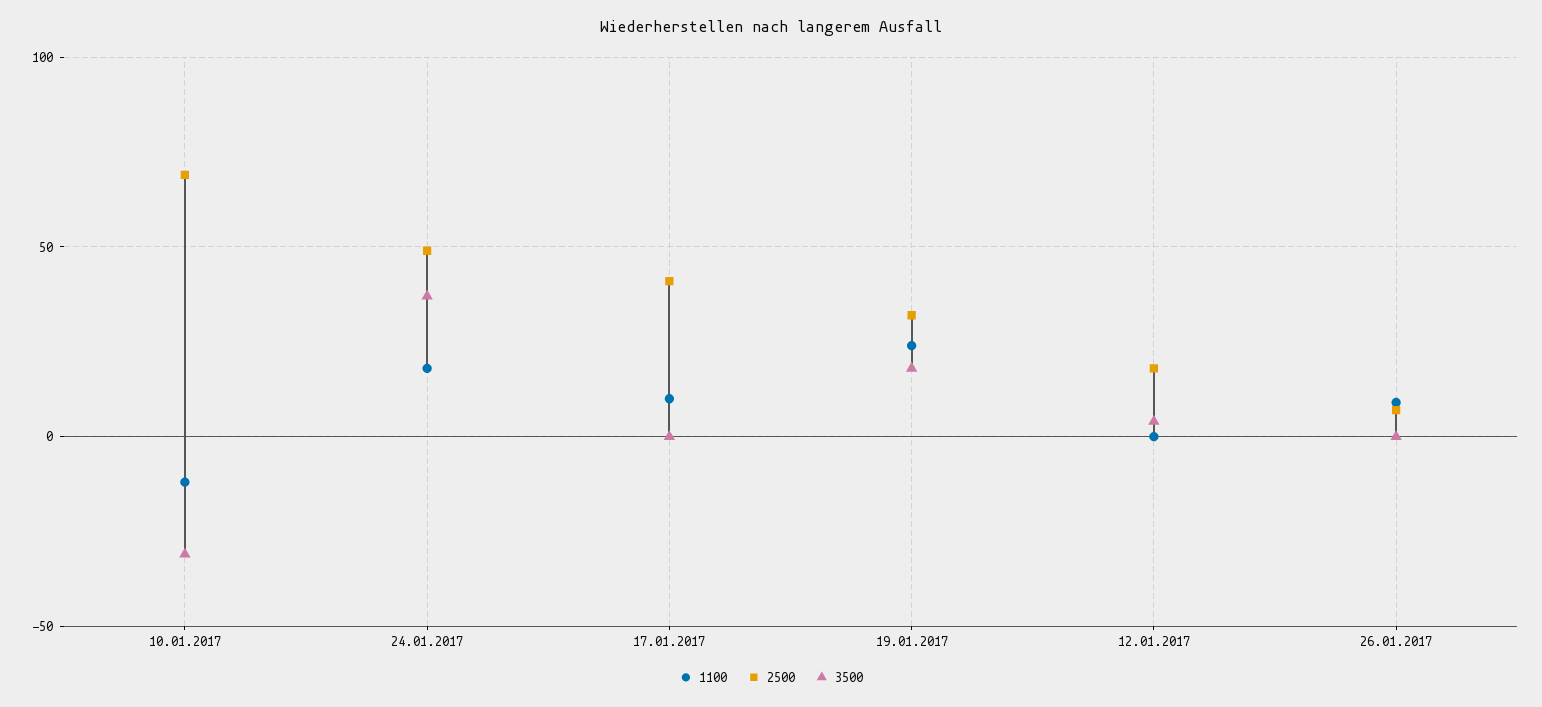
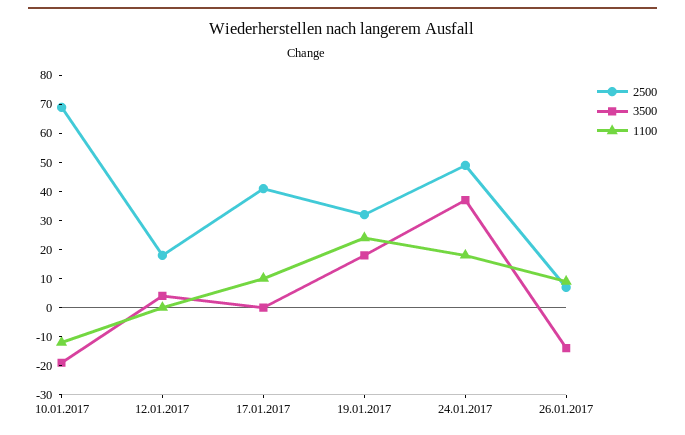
  {
    "1100": {
      "10.01.2017": -10,
      "24.01.2017": 20,
      "17.01.2017": 10,
      "19.01.2017": 25,
      "12.01.2017": 0,
      "26.01.2017": 10
    },
    "2500": {
      "10.01.2017": 70,
      "24.01.2017": 50,
      "17.01.2017": 40,
      "19.01.2017": 30,
      "12.01.2017": 20,
      "26.01.2017": 5
    },
    "3500": {
-     "10.01.2017": -30,
+     "10.01.2017": -20,
      "24.01.2017": 35,
      "17.01.2017": 0,
      "19.01.2017": 20,
      "12.01.2017": 5,
-     "26.01.2017": 0
+     "26.01.2017": -15
    }
  }

